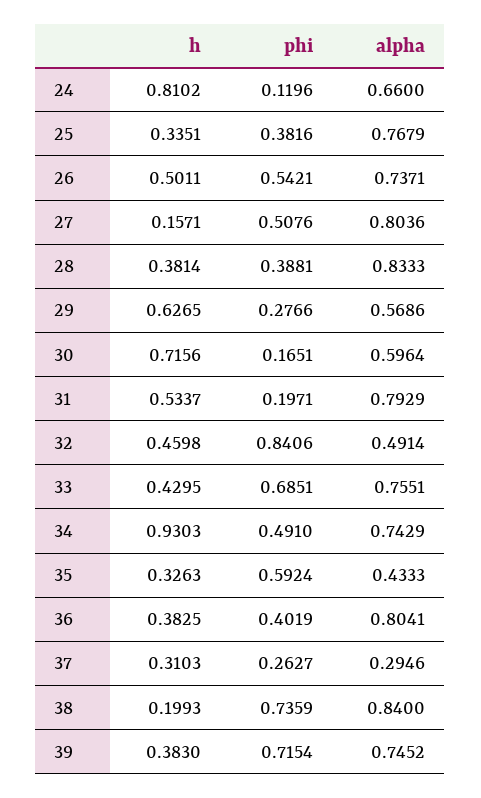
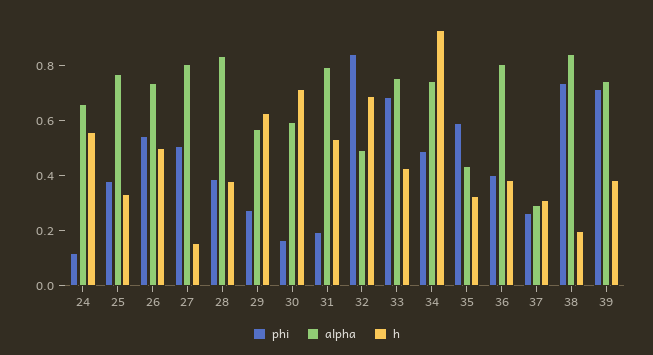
  {
    "h": {
-     "24": 0.8102,
+     "24": 0.55,
      "25": 0.3351,
      "26": 0.5011,
      "27": 0.1571,
      "28": 0.3814,
      "29": 0.6265,
      "30": 0.7156,
      "31": 0.5337,
-     "32": 0.4598,
+     "32": 0.7,
      "33": 0.4295,
      "34": 0.9303,
      "35": 0.3263,
      "36": 0.3825,
      "37": 0.3103,
      "38": 0.1993,
      "39": 0.383
    },
    "phi": {
      "24": 0.1196,
      "25": 0.3816,
      "26": 0.5421,
      "27": 0.5076,
      "28": 0.3881,
      "29": 0.2766,
      "30": 0.1651,
      "31": 0.1971,
      "32": 0.8406,
      "33": 0.6851,
      "34": 0.491,
      "35": 0.5924,
      "36": 0.4019,
      "37": 0.2627,
      "38": 0.7359,
      "39": 0.7154
    },
    "alpha": {
      "24": 0.66,
      "25": 0.7679,
      "26": 0.7371,
      "27": 0.8036,
      "28": 0.8333,
      "29": 0.5686,
      "30": 0.5964,
      "31": 0.7929,
      "32": 0.4914,
      "33": 0.7551,
      "34": 0.7429,
      "35": 0.4333,
      "36": 0.8041,
      "37": 0.2946,
      "38": 0.84,
      "39": 0.7452
    }
  }

